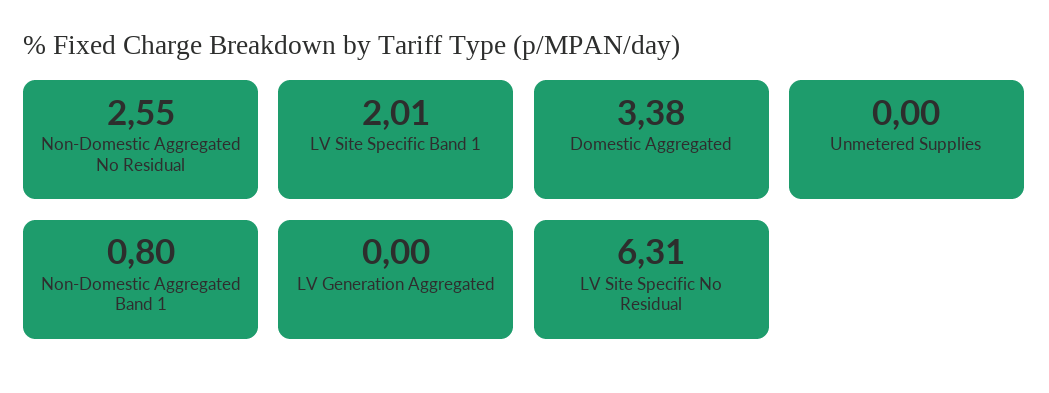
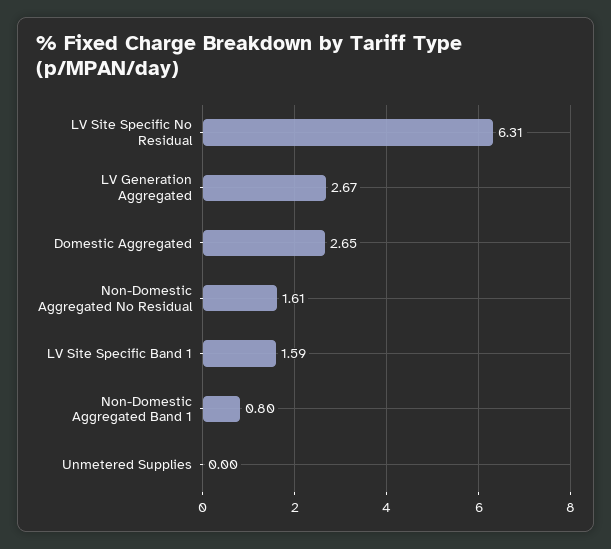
  {
-   "Non-Domestic Aggregated No Residual": 2.55,
+   "Non-Domestic Aggregated No Residual": 1.61,
-   "LV Site Specific Band 1": 2.01,
+   "LV Site Specific Band 1": 1.59,
-   "Domestic Aggregated": 3.38,
+   "Domestic Aggregated": 2.65,
    "Unmetered Supplies": 0,
    "Non-Domestic Aggregated Band 1": 0.8,
-   "LV Generation Aggregated": 0,
+   "LV Generation Aggregated": 2.67,
    "LV Site Specific No Residual": 6.31
  }

